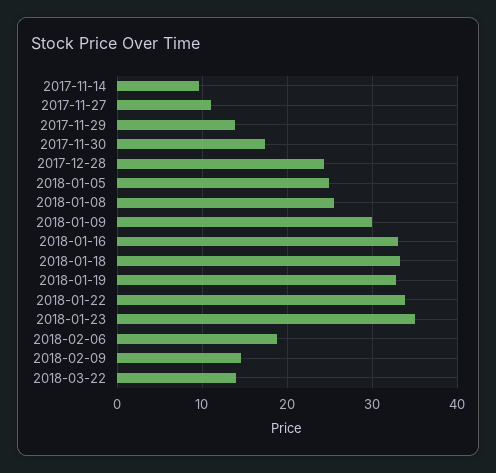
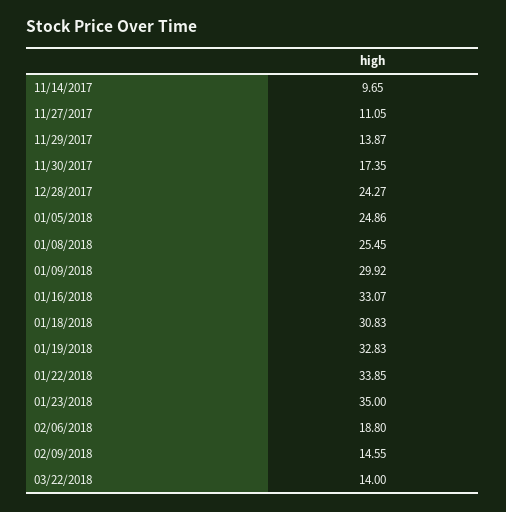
  {
    "2017-11-14": 9.65,
    "2017-11-27": 11.05,
    "2017-11-29": 13.87,
    "2017-11-30": 17.35,
    "2017-12-28": 24.27,
    "2018-01-05": 24.86,
    "2018-01-08": 25.45,
    "2018-01-09": 29.92,
    "2018-01-16": 33.07,
-   "2018-01-18": 33,
+   "2018-01-18": 30.83,
    "2018-01-19": 32.83,
    "2018-01-22": 33.85,
    "2018-01-23": 35,
    "2018-02-06": 18.8,
    "2018-02-09": 14.55,
    "2018-03-22": 14
  }

